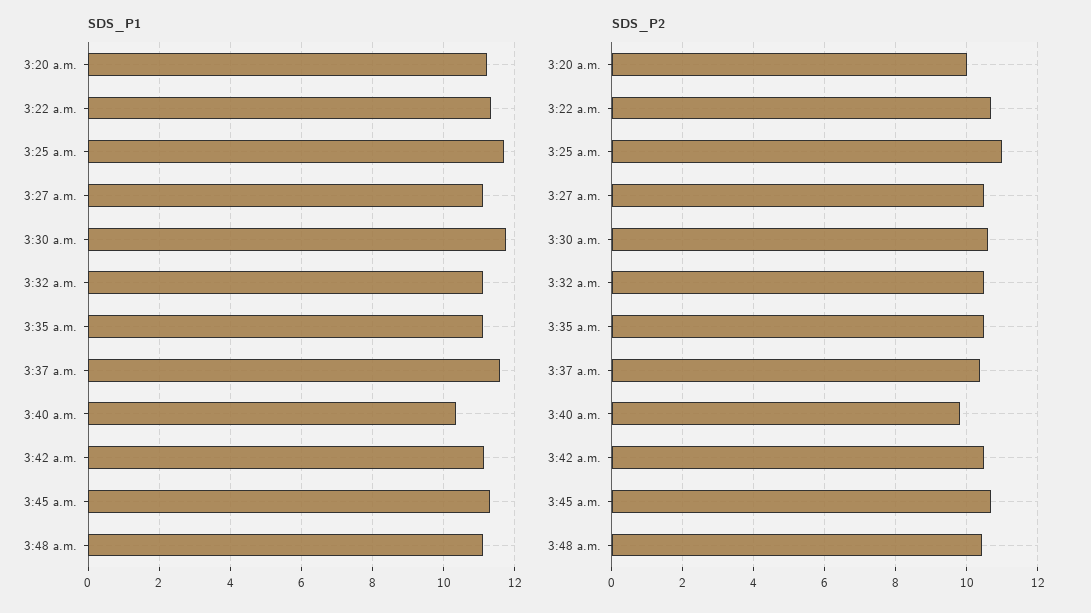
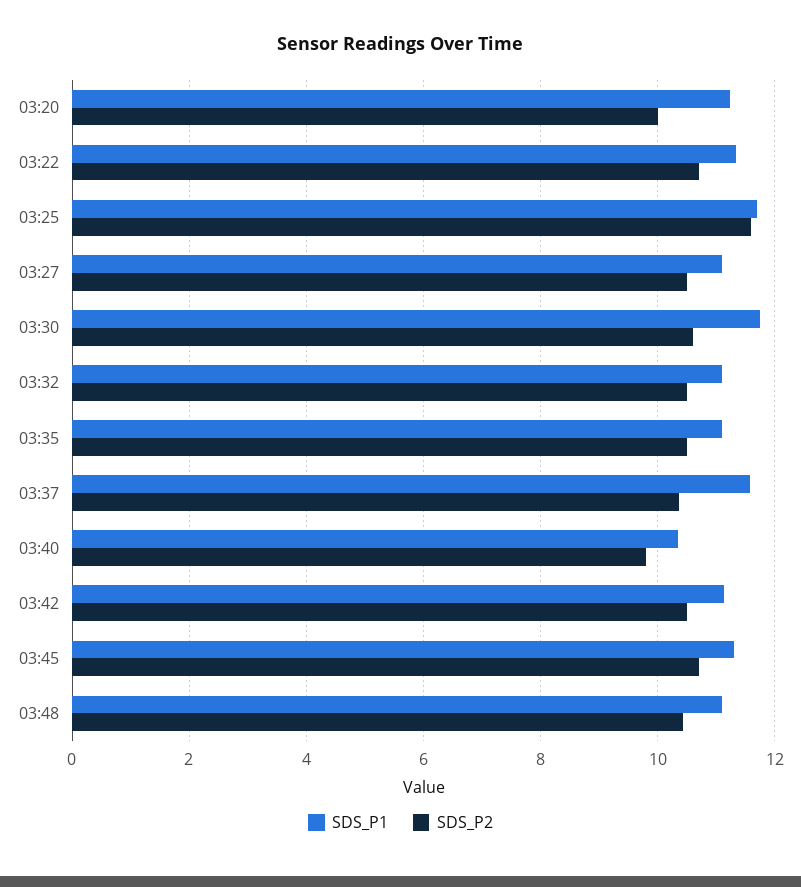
  {
    "SDS_P1": {
      "3:20 a.m.": 11.2,
      "3:22 a.m.": 11.4,
      "3:25 a.m.": 11.8,
      "3:27 a.m.": 11.2,
      "3:30 a.m.": 11.8,
      "3:32 a.m.": 11.2,
      "3:35 a.m.": 11.2,
      "3:37 a.m.": 11.6,
      "3:40 a.m.": 10.4,
      "3:42 a.m.": 11.2,
      "3:45 a.m.": 11.4,
      "3:48 a.m.": 11.2
    },
    "SDS_P2": {
      "3:20 a.m.": 10,
      "3:22 a.m.": 10.8,
-     "3:25 a.m.": 11,
+     "3:25 a.m.": 11.6,
      "3:27 a.m.": 10.6,
      "3:30 a.m.": 10.6,
      "3:32 a.m.": 10.6,
      "3:35 a.m.": 10.6,
      "3:37 a.m.": 10.4,
      "3:40 a.m.": 9.8,
      "3:42 a.m.": 10.6,
      "3:45 a.m.": 10.8,
      "3:48 a.m.": 10.4
    }
  }

